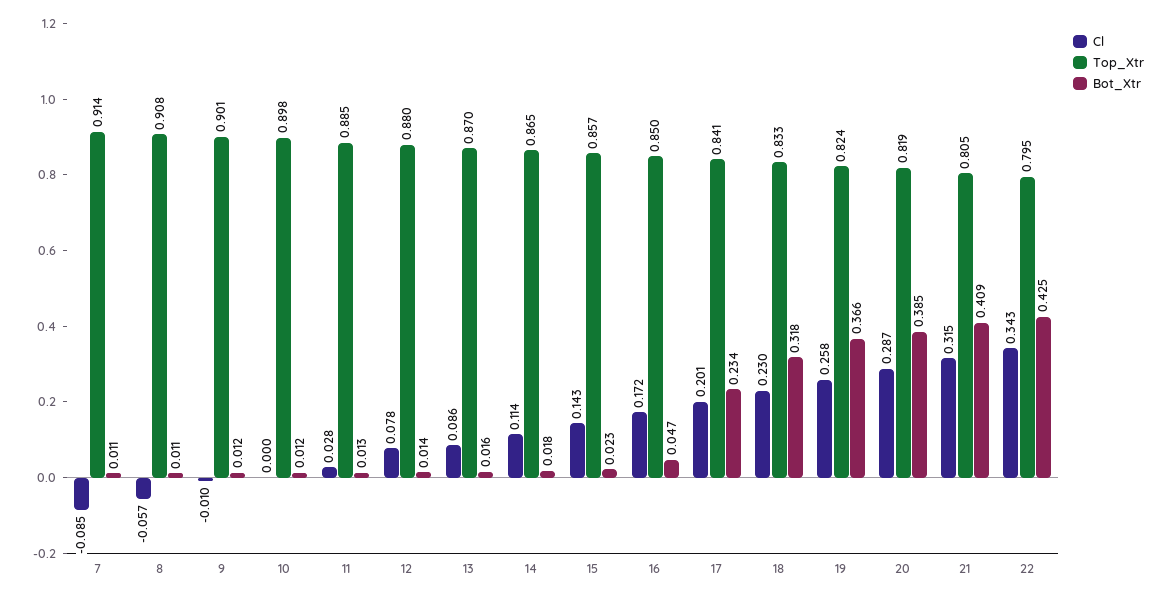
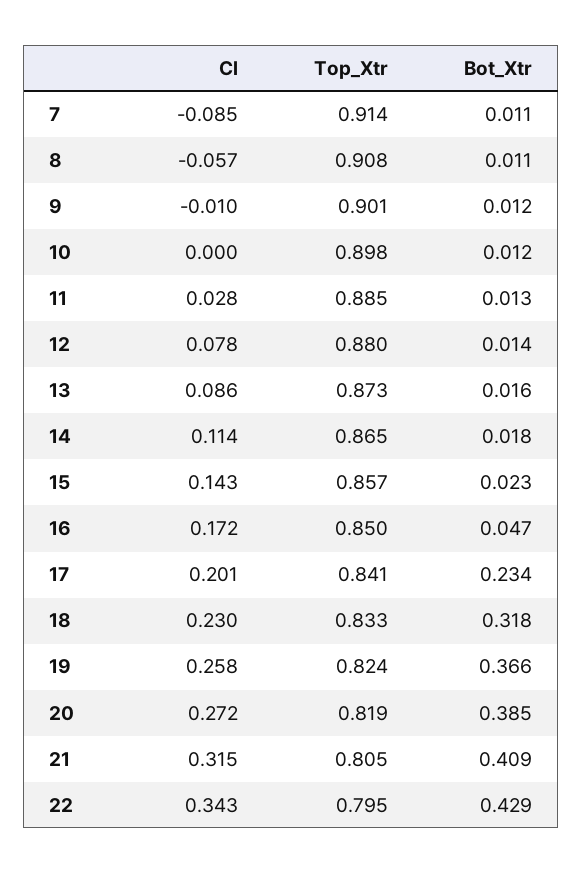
  {
    "Cl": {
      "7": -0.085,
      "8": -0.057,
      "9": -0.01,
      "10": 0,
      "11": 0.028,
      "12": 0.078,
      "13": 0.086,
      "14": 0.114,
      "15": 0.143,
      "16": 0.172,
      "17": 0.201,
      "18": 0.23,
      "19": 0.258,
-     "20": 0.287,
+     "20": 0.272,
      "21": 0.315,
      "22": 0.343
    },
    "Top_Xtr": {
      "7": 0.914,
      "8": 0.908,
      "9": 0.901,
      "10": 0.898,
      "11": 0.885,
      "12": 0.88,
-     "13": 0.87,
+     "13": 0.873,
      "14": 0.865,
      "15": 0.857,
      "16": 0.85,
      "17": 0.841,
      "18": 0.833,
      "19": 0.824,
      "20": 0.819,
      "21": 0.805,
      "22": 0.795
    },
    "Bot_Xtr": {
      "7": 0.011,
      "8": 0.011,
      "9": 0.012,
      "10": 0.012,
      "11": 0.013,
      "12": 0.014,
      "13": 0.016,
      "14": 0.018,
      "15": 0.023,
      "16": 0.047,
      "17": 0.234,
      "18": 0.318,
      "19": 0.366,
      "20": 0.385,
      "21": 0.409,
-     "22": 0.425
+     "22": 0.429
    }
  }

